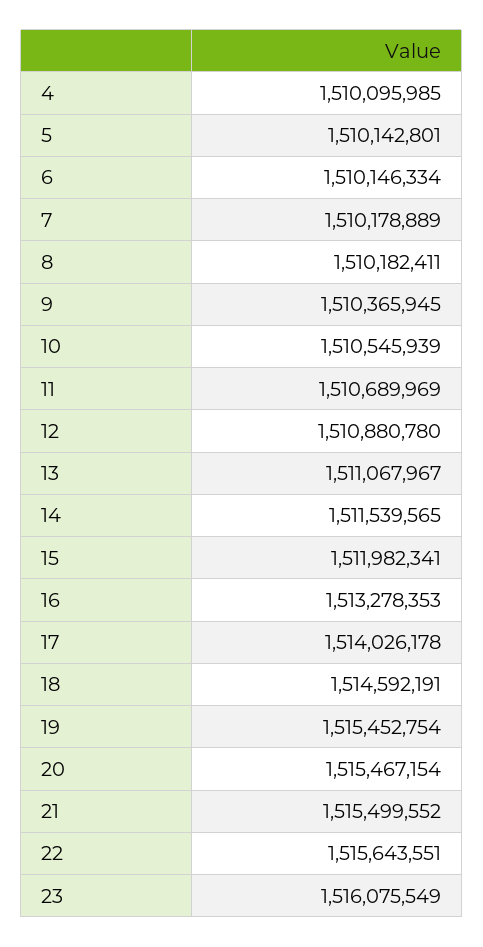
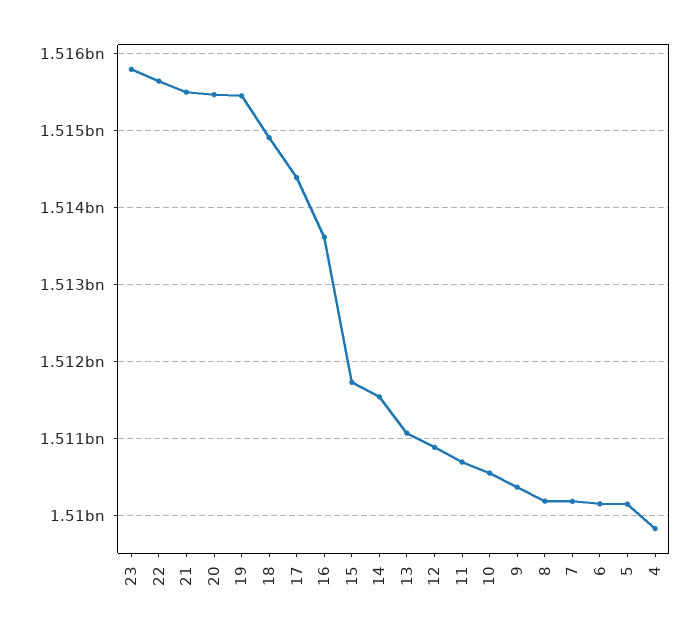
  {
-   "4": 1510095985,
+   "4": 1509800000,
    "5": 1510142801,
    "6": 1510146334,
    "7": 1510178889,
    "8": 1510182411,
    "9": 1510365945,
    "10": 1510545939,
    "11": 1510689969,
    "12": 1510880780,
    "13": 1511067967,
    "14": 1511539565,
-   "15": 1511982341,
+   "15": 1511700000,
-   "16": 1513278353,
+   "16": 1513600000,
-   "17": 1514026178,
+   "17": 1514400000,
-   "18": 1514592191,
+   "18": 1514900000,
    "19": 1515452754,
    "20": 1515467154,
    "21": 1515499552,
    "22": 1515643551,
-   "23": 1516075549
+   "23": 1515800000
  }

